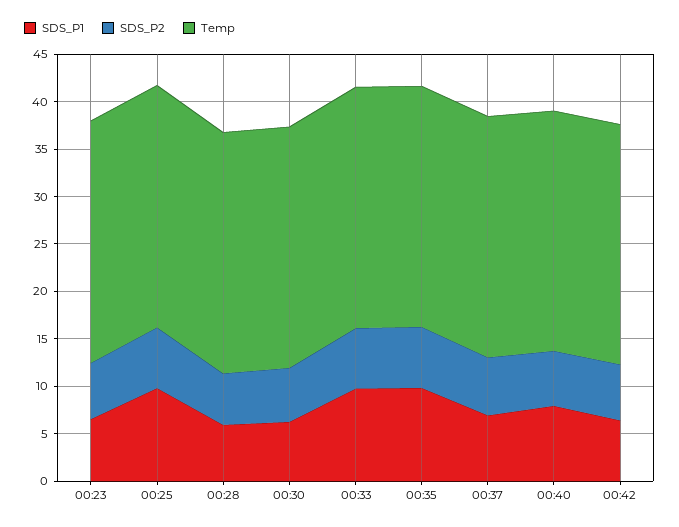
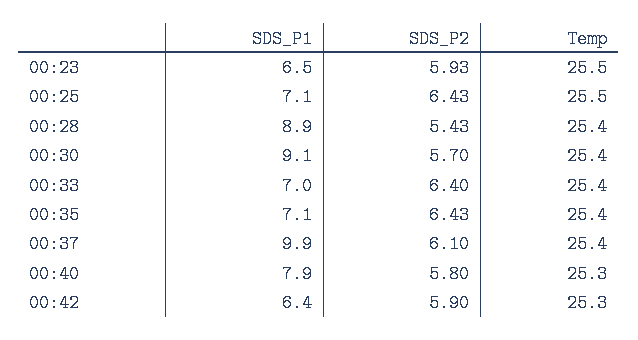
  {
    "SDS_P1": {
      "00:23": 6.5,
-     "00:25": 10,
+     "00:25": 7.1,
-     "00:28": 6,
+     "00:28": 8.9,
-     "00:30": 6,
+     "00:30": 9.1,
-     "00:33": 10,
+     "00:33": 7,
-     "00:35": 10,
+     "00:35": 7.1,
-     "00:37": 7,
+     "00:37": 9.9,
      "00:40": 7.9,
      "00:42": 6.4
    },
    "SDS_P2": {
      "00:23": 5.93,
      "00:25": 6.43,
      "00:28": 5.43,
      "00:30": 5.7,
      "00:33": 6.4,
      "00:35": 6.43,
      "00:37": 6.1,
      "00:40": 5.8,
      "00:42": 5.9
    },
    "Temp": {
      "00:23": 25.5,
      "00:25": 25.5,
      "00:28": 25.4,
      "00:30": 25.4,
      "00:33": 25.4,
      "00:35": 25.4,
      "00:37": 25.4,
      "00:40": 25.3,
      "00:42": 25.3
    }
  }

